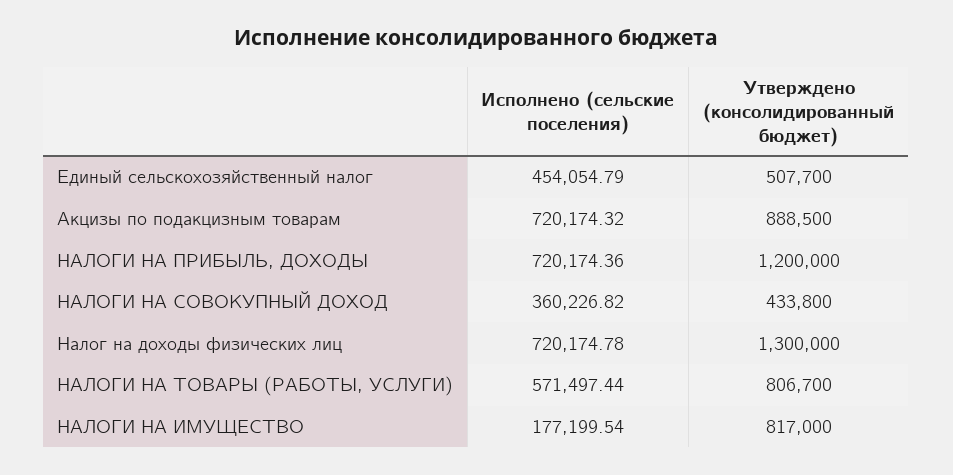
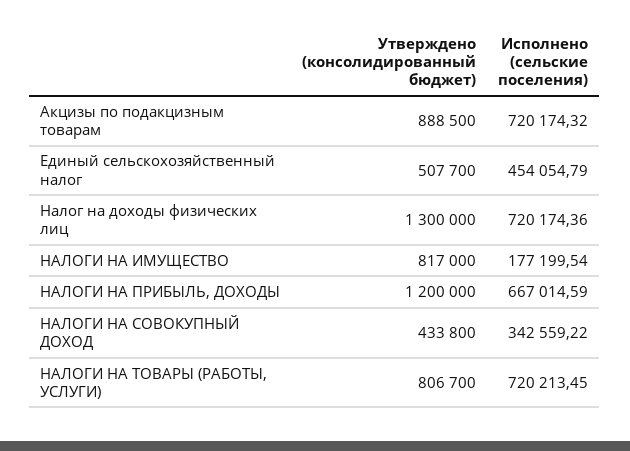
  {
    "Исполнено (сельские поселения)": {
      "Единый сельскохозяйственный налог": 454054.79,
      "Акцизы по подакцизным товарам": 720174.32,
-     "НАЛОГИ НА ПРИБЫЛЬ, ДОХОДЫ": 720174.36,
+     "НАЛОГИ НА ПРИБЫЛЬ, ДОХОДЫ": 667014.59,
-     "НАЛОГИ НА СОВОКУПНЫЙ ДОХОД": 360226.82,
+     "НАЛОГИ НА СОВОКУПНЫЙ ДОХОД": 342559.22,
-     "Налог на доходы физических лиц": 720174.78,
+     "Налог на доходы физических лиц": 720174.36,
-     "НАЛОГИ НА ТОВАРЫ (РАБОТЫ, УСЛУГИ)": 571497.44,
+     "НАЛОГИ НА ТОВАРЫ (РАБОТЫ, УСЛУГИ)": 720213.45,
      "НАЛОГИ НА ИМУЩЕСТВО": 177199.54
    },
    "Утверждено (консолидированный бюджет)": {
      "Единый сельскохозяйственный налог": 507700,
      "Акцизы по подакцизным товарам": 888500,
      "НАЛОГИ НА ПРИБЫЛЬ, ДОХОДЫ": 1200000,
      "НАЛОГИ НА СОВОКУПНЫЙ ДОХОД": 433800,
      "Налог на доходы физических лиц": 1300000,
      "НАЛОГИ НА ТОВАРЫ (РАБОТЫ, УСЛУГИ)": 806700,
      "НАЛОГИ НА ИМУЩЕСТВО": 817000
    }
  }

